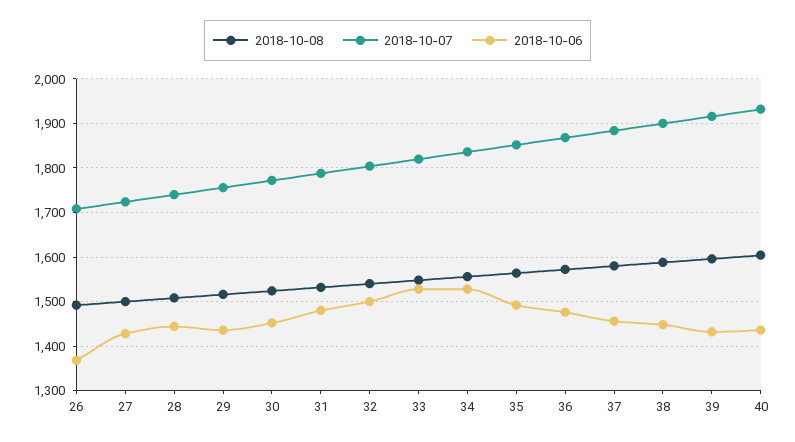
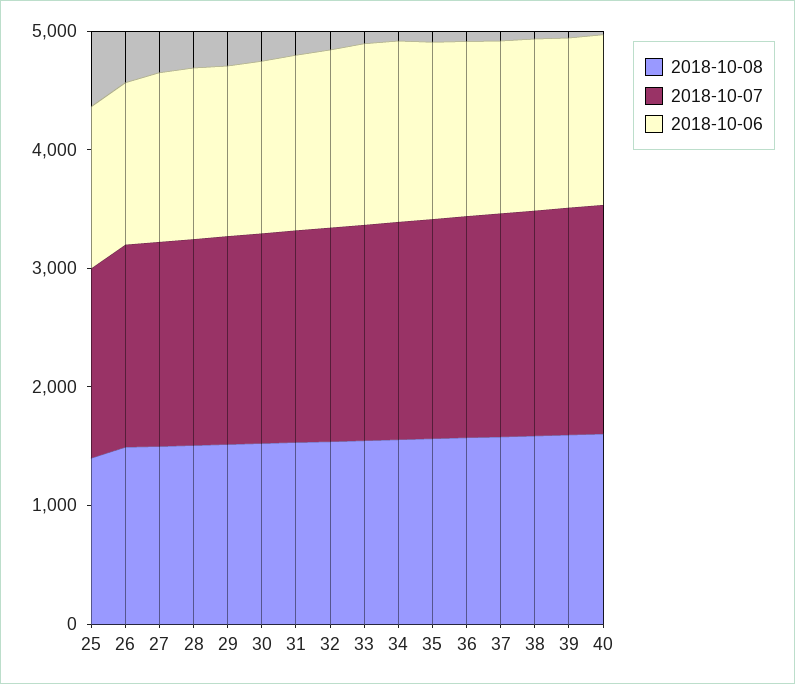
  {
    "2018-10-08": {
      "26": 1500,
      "27": 1500,
      "28": 1500,
      "29": 1520,
      "30": 1520,
      "31": 1540,
      "32": 1540,
      "33": 1540,
      "34": 1560,
      "35": 1560,
      "36": 1580,
      "37": 1580,
      "38": 1580,
      "39": 1600,
-     "40": 1600
+     "40": 1600,
+     "25": 1400
    },
    "2018-10-07": {
      "26": 1700,
      "27": 1720,
      "28": 1740,
      "29": 1760,
      "30": 1780,
      "31": 1780,
      "32": 1800,
      "33": 1820,
      "34": 1840,
      "35": 1860,
      "36": 1860,
      "37": 1880,
      "38": 1900,
      "39": 1920,
-     "40": 1940
+     "40": 1940,
+     "25": 1600
    },
    "2018-10-06": {
      "26": 1360,
      "27": 1420,
      "28": 1440,
      "29": 1440,
      "30": 1460,
      "31": 1480,
      "32": 1500,
      "33": 1520,
      "34": 1520,
      "35": 1500,
      "36": 1480,
      "37": 1460,
      "38": 1440,
      "39": 1440,
-     "40": 1440
+     "40": 1440,
+     "25": 1400
    }
  }

